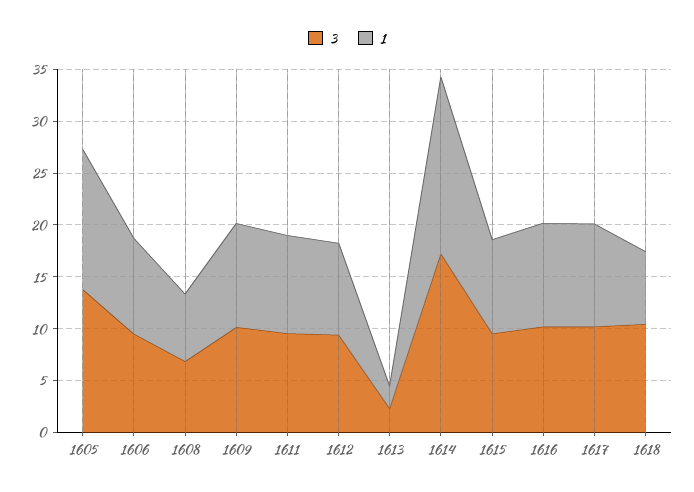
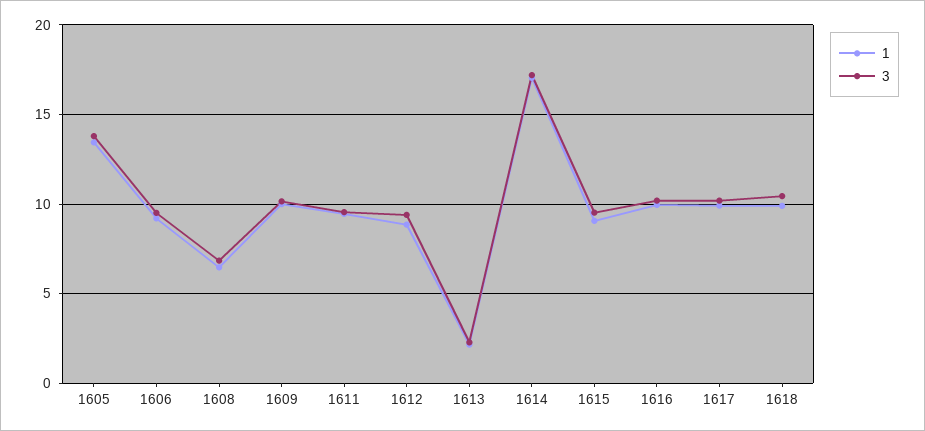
  {
    "3": {
      "1605": 14,
      "1606": 9.5,
      "1608": 7,
      "1609": 10,
      "1611": 9.5,
      "1612": 9.5,
      "1613": 2.5,
      "1614": 17,
      "1615": 9.5,
      "1616": 10,
      "1617": 10,
      "1618": 10.5
    },
    "1": {
      "1605": 13.5,
      "1606": 9,
      "1608": 6.5,
      "1609": 10,
      "1611": 9.5,
      "1612": 9,
      "1613": 2,
      "1614": 17,
      "1615": 9,
      "1616": 10,
      "1617": 10,
-     "1618": 7
+     "1618": 10
    }
  }

